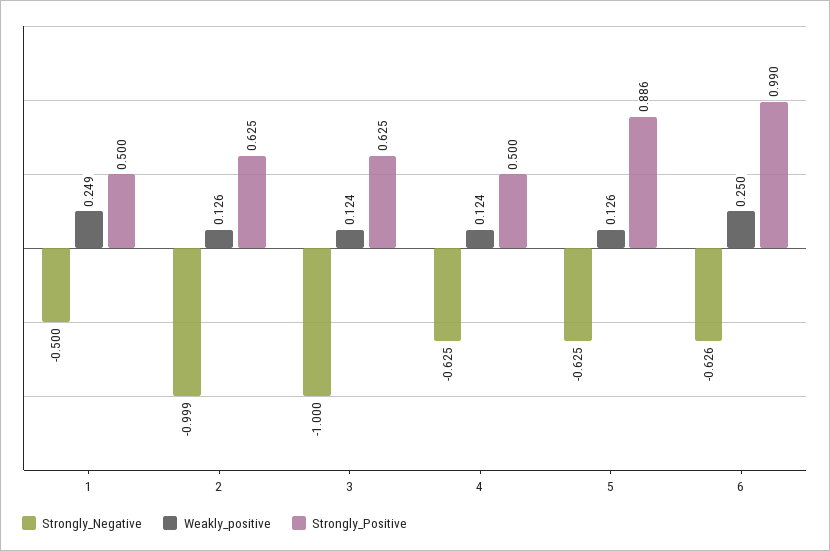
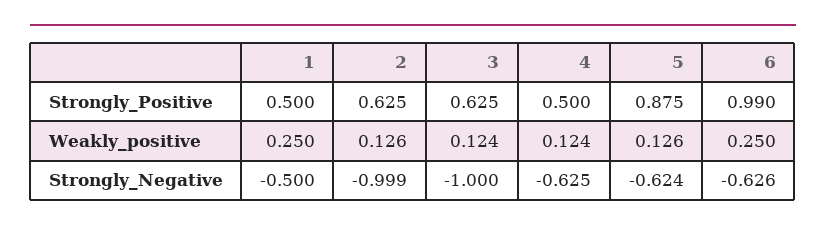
  {
    "Strongly_Negative": {
      "1": -0.5,
      "2": -0.999,
      "3": -1,
      "4": -0.625,
-     "5": -0.625,
+     "5": -0.624,
      "6": -0.626
    },
    "Weakly_positive": {
-     "1": 0.249,
+     "1": 0.25,
      "2": 0.126,
      "3": 0.124,
      "4": 0.124,
      "5": 0.126,
      "6": 0.25
    },
    "Strongly_Positive": {
      "1": 0.5,
      "2": 0.625,
      "3": 0.625,
      "4": 0.5,
-     "5": 0.886,
+     "5": 0.875,
      "6": 0.99
    }
  }

